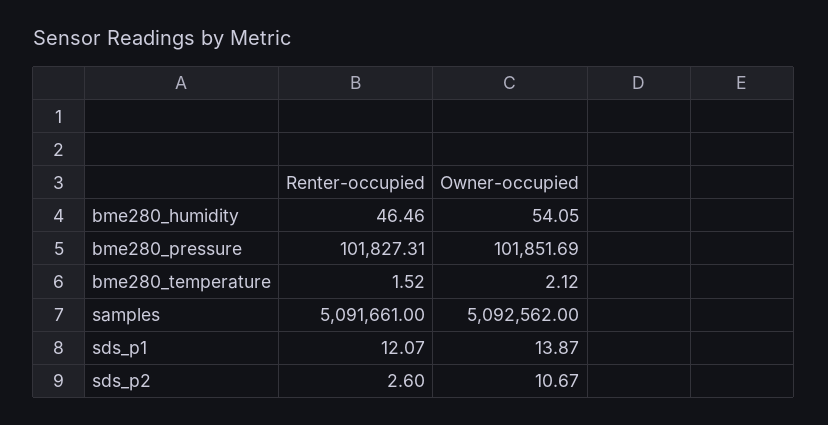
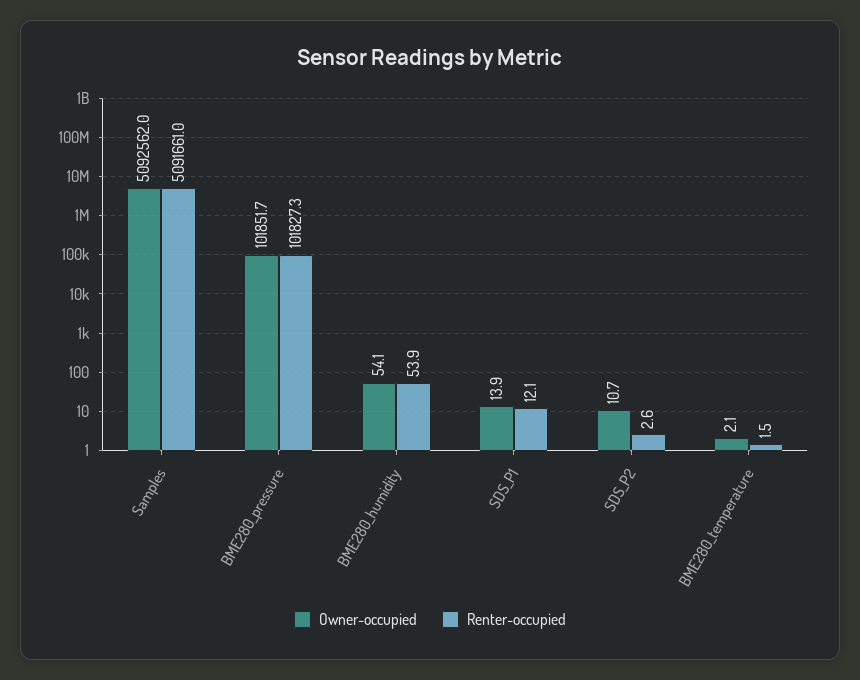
  {
    "Renter-occupied": {
-     "bme280_humidity": 46.46,
+     "bme280_humidity": 53.9,
      "bme280_pressure": 101827.31,
      "bme280_temperature": 1.52,
      "samples": 5091661,
      "sds_p1": 12.07,
      "sds_p2": 2.6
    },
    "Owner-occupied": {
      "bme280_humidity": 54.05,
      "bme280_pressure": 101851.69,
      "bme280_temperature": 2.12,
      "samples": 5092562,
      "sds_p1": 13.87,
      "sds_p2": 10.67
    }
  }

